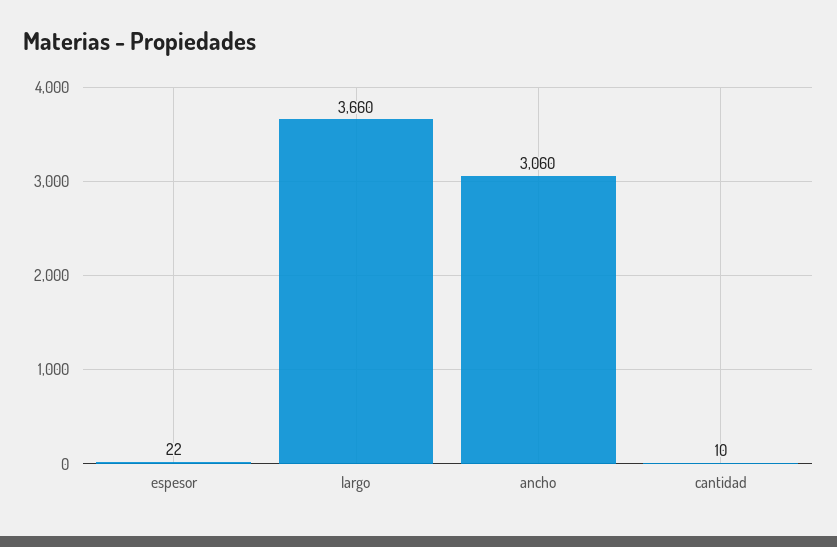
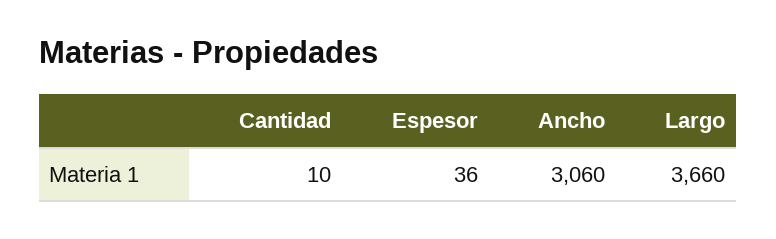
  {
-   "espesor": 22,
+   "espesor": 36,
    "largo": 3660,
    "ancho": 3060,
    "cantidad": 10
  }

